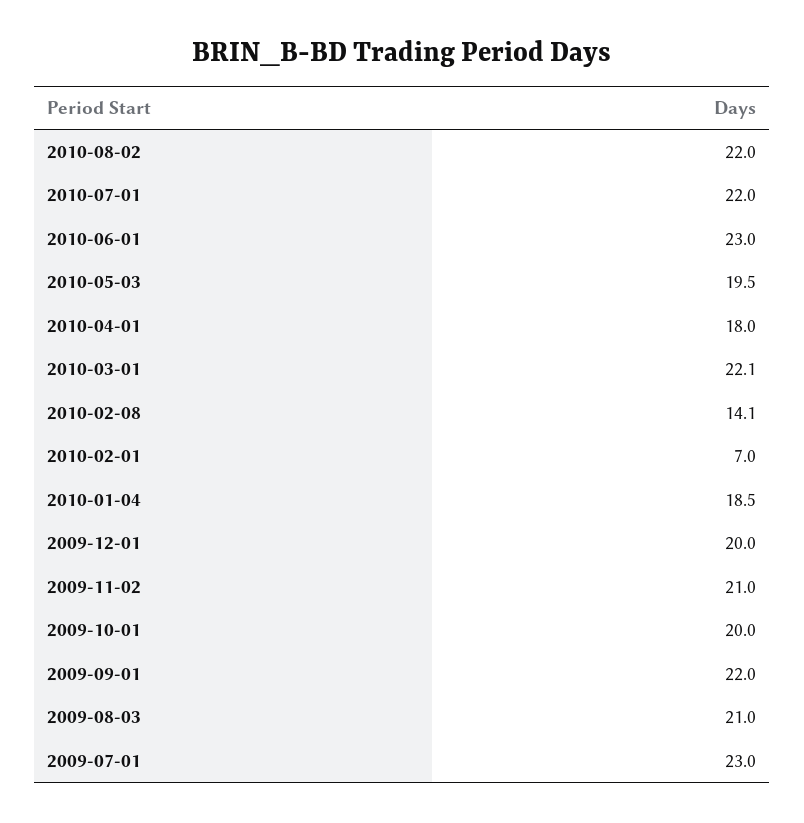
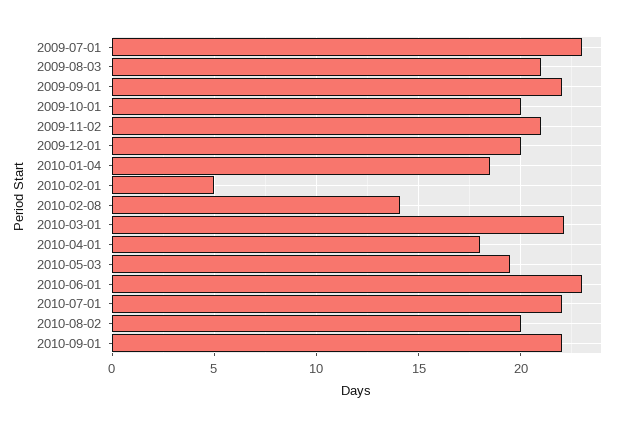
  {
-   "2010-08-02": 22,
+   "2010-08-02": 20,
    "2010-07-01": 22,
    "2010-06-01": 23,
    "2010-05-03": 19.5,
    "2010-04-01": 18,
    "2010-03-01": 22.1,
    "2010-02-08": 14.1,
-   "2010-02-01": 7,
+   "2010-02-01": 5,
    "2010-01-04": 18.5,
    "2009-12-01": 20,
    "2009-11-02": 21,
    "2009-10-01": 20,
    "2009-09-01": 22,
    "2009-08-03": 21,
-   "2009-07-01": 23
+   "2009-07-01": 23,
+   "2010-09-01": 22
  }

